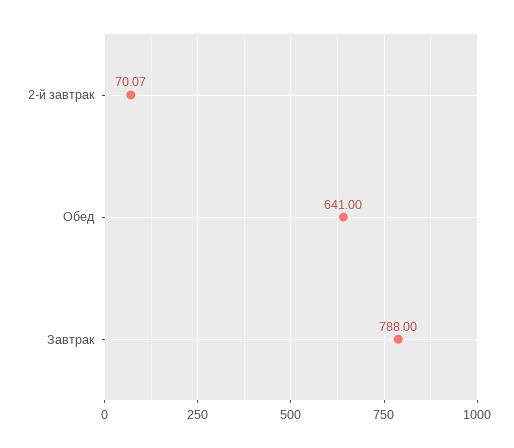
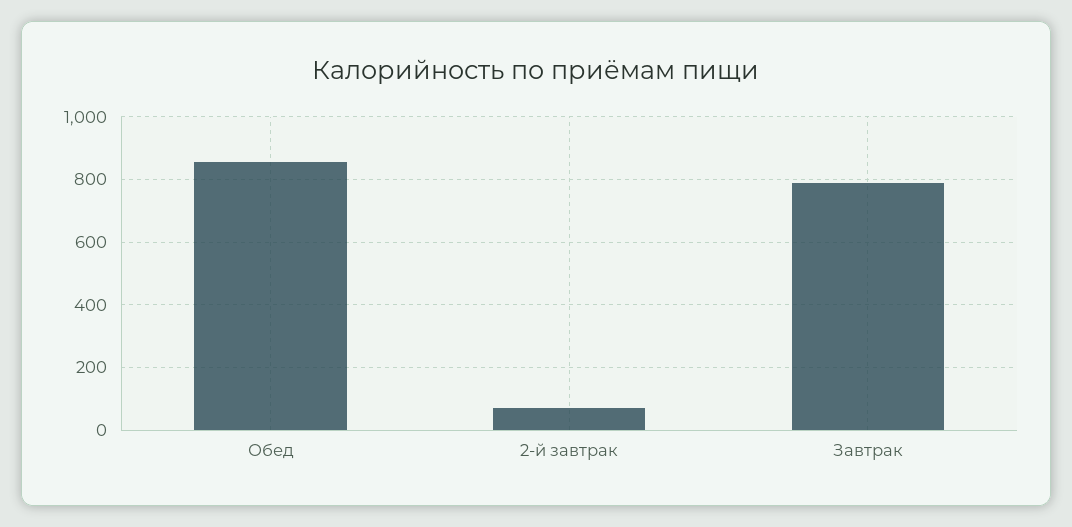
  {
    "2-й завтрак": 70.07,
-   "Обед": 641,
+   "Обед": 860,
    "Завтрак": 788
  }

